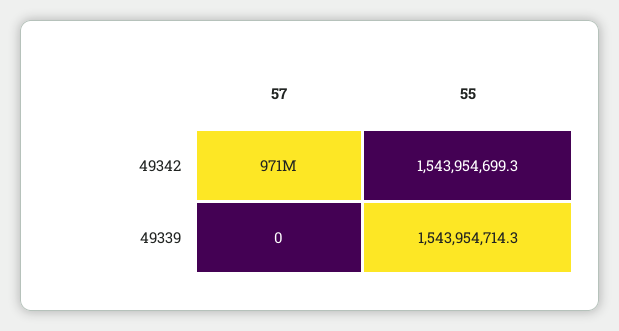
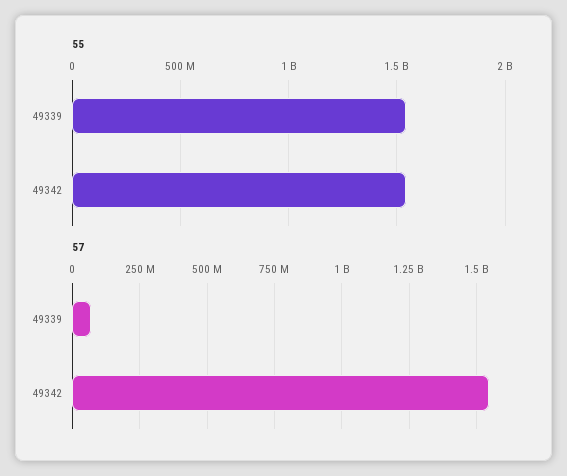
  {
    "57": {
-     "49342": 971000000,
+     "49342": 1550000000,
-     "49339": 0
+     "49339": 75000000
    },
    "55": {
      "49342": 1543954699.3,
      "49339": 1543954714.3
    }
  }

